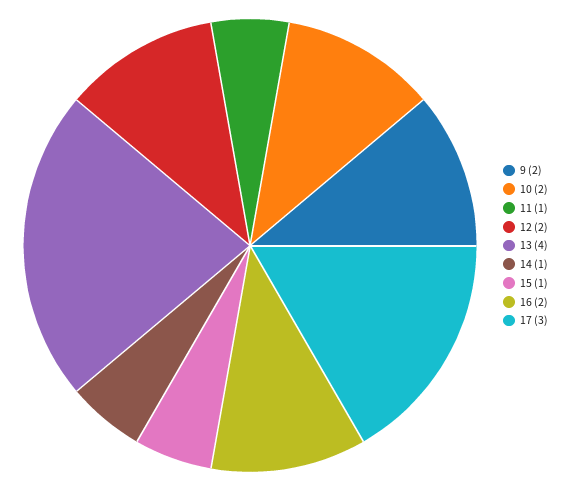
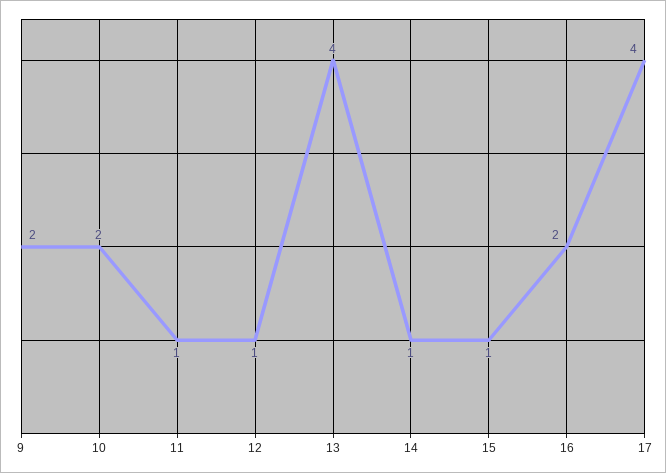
  {
    "9": 2,
    "10": 2,
    "11": 1,
-   "12": 2,
+   "12": 1,
    "13": 4,
    "14": 1,
    "15": 1,
    "16": 2,
-   "17": 3
+   "17": 4
  }

